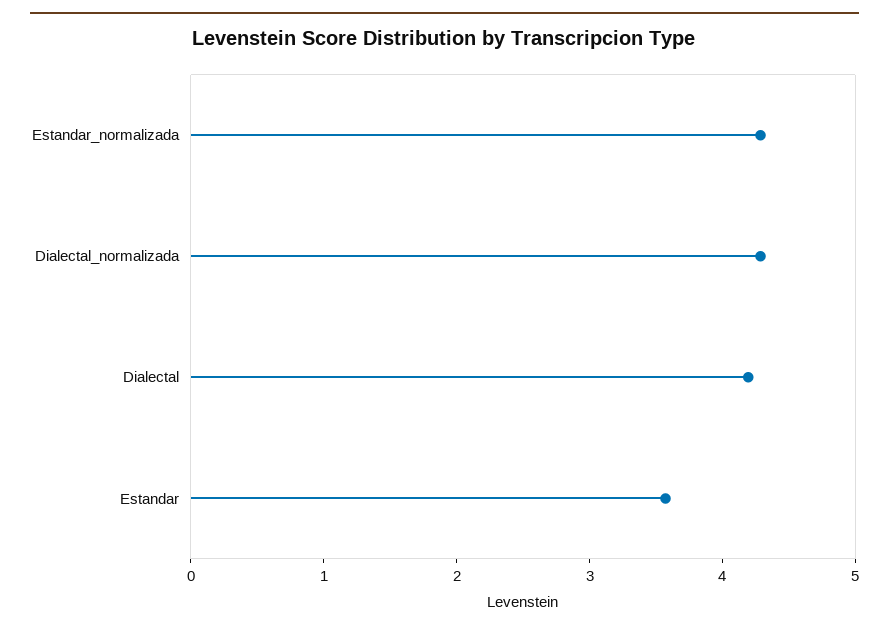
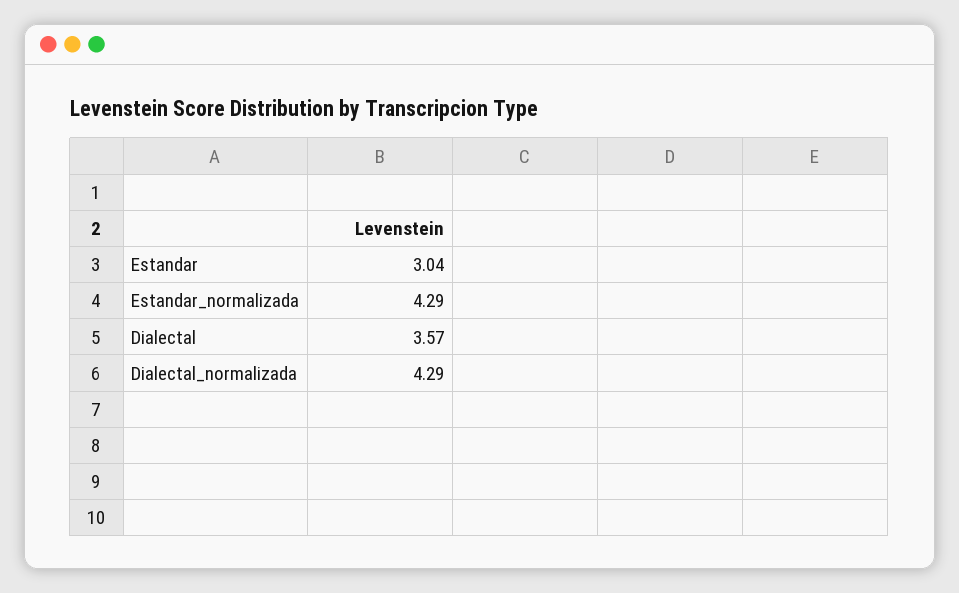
  {
    "Estandar_normalizada": 4.29,
    "Dialectal_normalizada": 4.29,
-   "Dialectal": 4.2,
+   "Dialectal": 3.57,
-   "Estandar": 3.6
+   "Estandar": 3.04
  }

